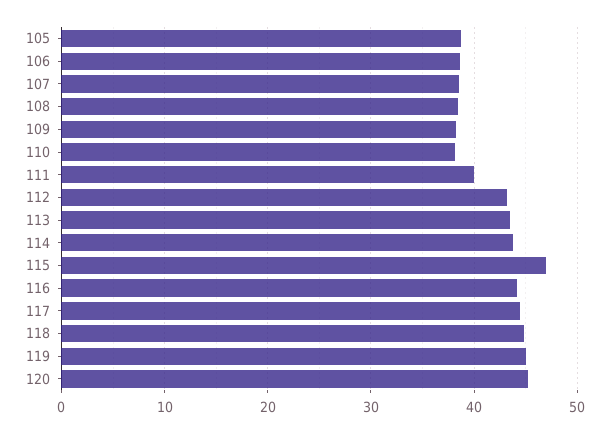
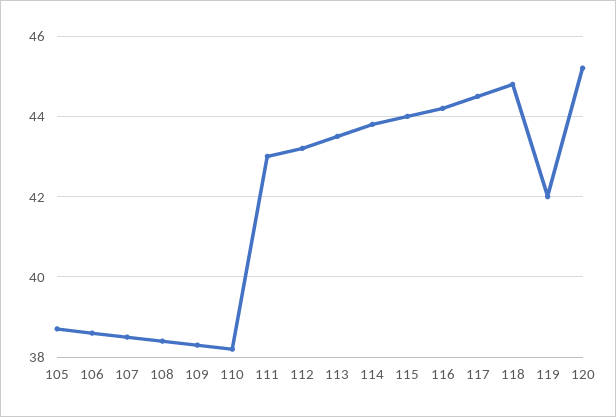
  {
    "105": 38.5,
    "106": 38.5,
    "107": 38.5,
    "108": 38.5,
    "109": 38.5,
    "110": 38,
-   "111": 40,
+   "111": 43,
    "112": 43,
    "113": 43.5,
    "114": 44,
-   "115": 47,
+   "115": 44,
    "116": 44,
    "117": 44.5,
    "118": 45,
-   "119": 45,
+   "119": 42,
    "120": 45
  }

